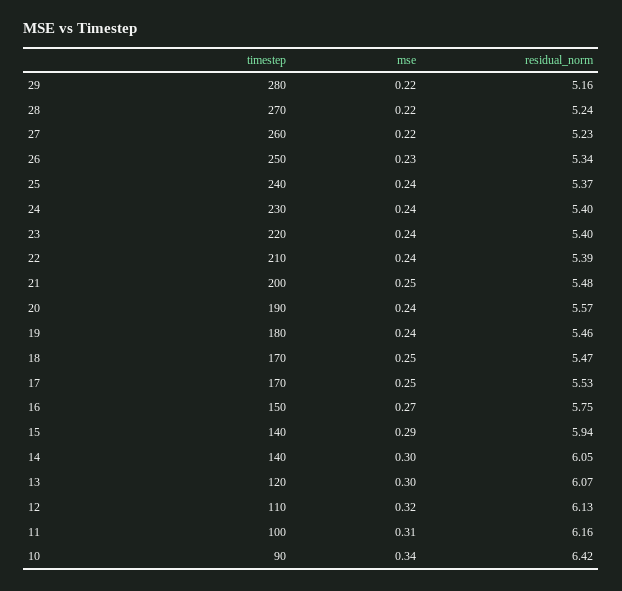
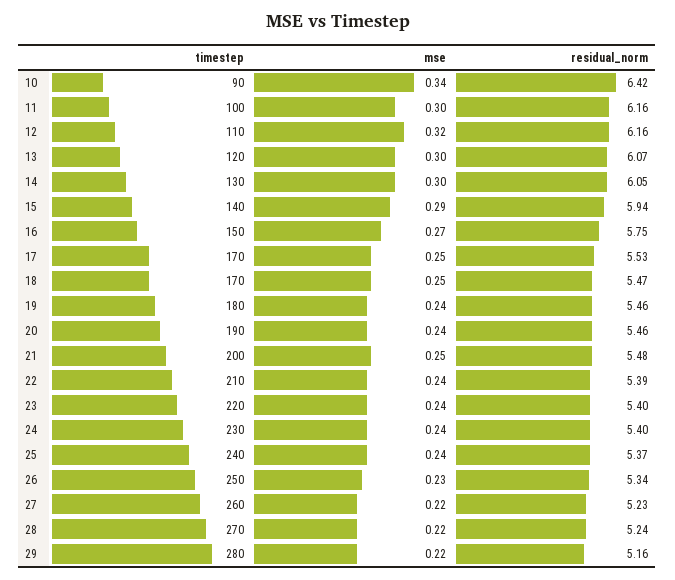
  {
    "timestep": {
      "29": 280,
      "28": 270,
      "27": 260,
      "26": 250,
      "25": 240,
      "24": 230,
      "23": 220,
      "22": 210,
      "21": 200,
      "20": 190,
      "19": 180,
      "18": 170,
      "17": 170,
      "16": 150,
      "15": 140,
-     "14": 140,
+     "14": 130,
      "13": 120,
      "12": 110,
      "11": 100,
      "10": 90
    },
    "mse": {
      "29": 0.22,
      "28": 0.22,
      "27": 0.22,
      "26": 0.23,
      "25": 0.24,
      "24": 0.24,
      "23": 0.24,
      "22": 0.24,
      "21": 0.25,
      "20": 0.24,
      "19": 0.24,
      "18": 0.25,
      "17": 0.25,
      "16": 0.27,
      "15": 0.29,
      "14": 0.3,
      "13": 0.3,
      "12": 0.32,
-     "11": 0.31,
+     "11": 0.3,
      "10": 0.34
    },
    "residual_norm": {
      "29": 5.16,
      "28": 5.24,
      "27": 5.23,
      "26": 5.34,
      "25": 5.37,
      "24": 5.4,
      "23": 5.4,
      "22": 5.39,
      "21": 5.48,
-     "20": 5.57,
+     "20": 5.46,
      "19": 5.46,
      "18": 5.47,
      "17": 5.53,
      "16": 5.75,
      "15": 5.94,
      "14": 6.05,
      "13": 6.07,
-     "12": 6.13,
+     "12": 6.16,
      "11": 6.16,
      "10": 6.42
    }
  }

